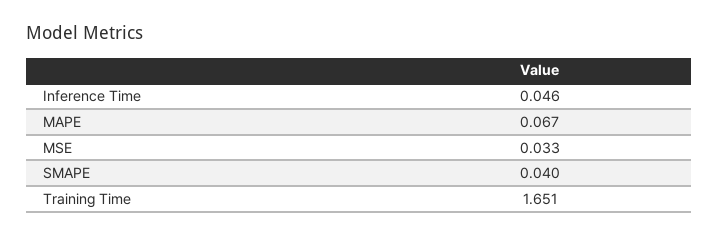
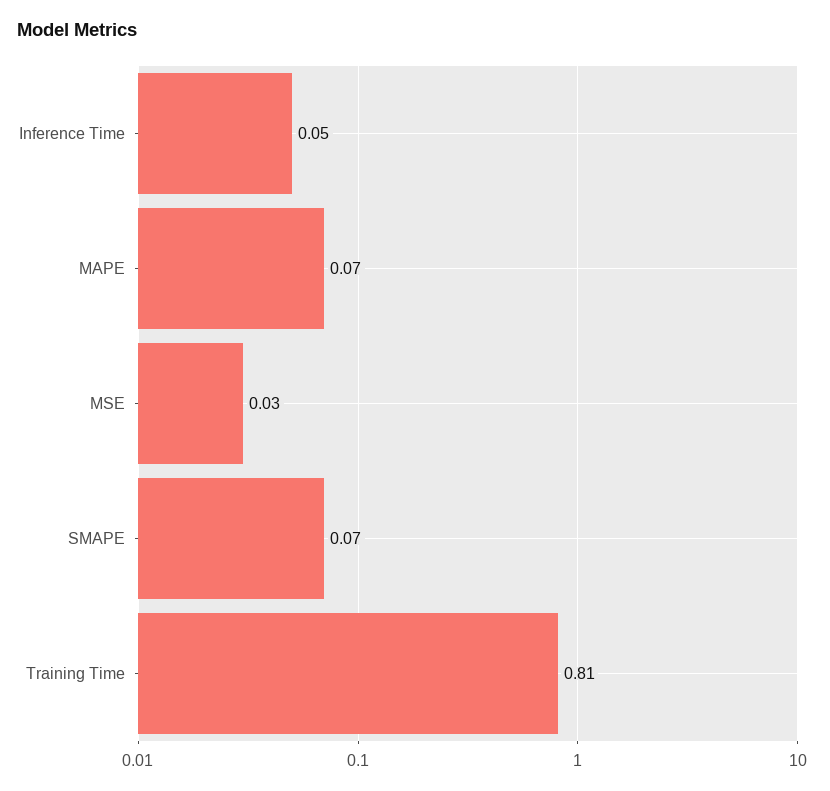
  {
    "Inference Time": 0.046,
    "MAPE": 0.067,
    "MSE": 0.033,
-   "SMAPE": 0.04,
+   "SMAPE": 0.07,
-   "Training Time": 1.651
+   "Training Time": 0.81
  }

